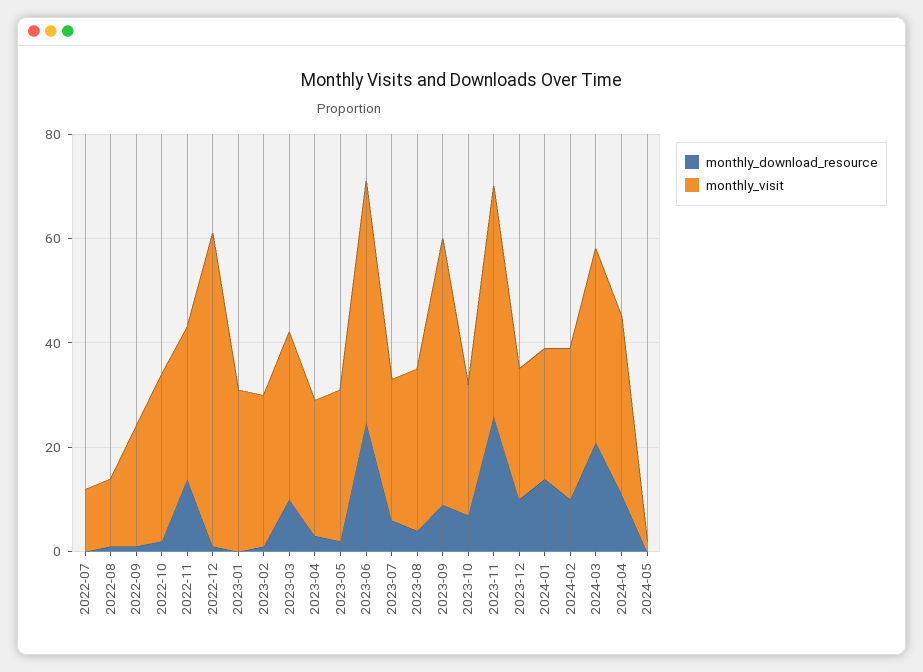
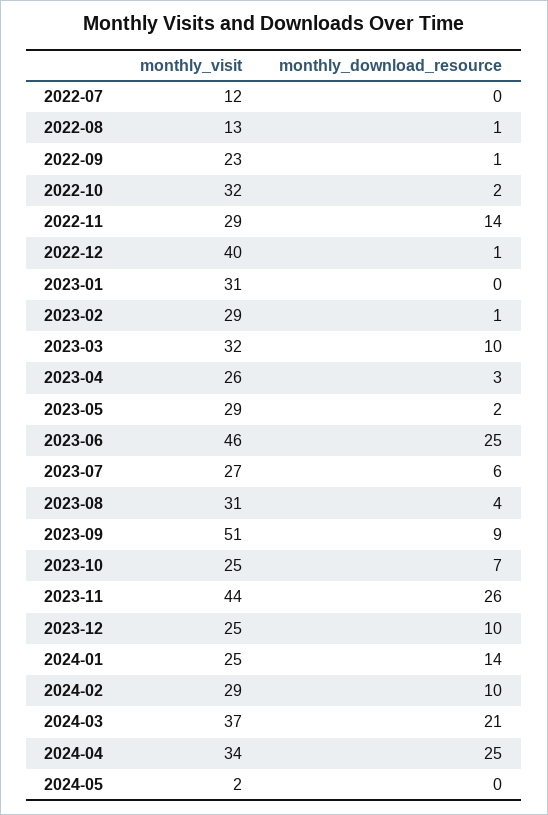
  {
    "monthly_download_resource": {
      "2022-07": 0,
      "2022-08": 1,
      "2022-09": 1,
      "2022-10": 2,
      "2022-11": 14,
      "2022-12": 1,
      "2023-01": 0,
      "2023-02": 1,
      "2023-03": 10,
      "2023-04": 3,
      "2023-05": 2,
      "2023-06": 25,
      "2023-07": 6,
      "2023-08": 4,
      "2023-09": 9,
      "2023-10": 7,
      "2023-11": 26,
      "2023-12": 10,
      "2024-01": 14,
      "2024-02": 10,
      "2024-03": 21,
-     "2024-04": 10,
+     "2024-04": 25,
      "2024-05": 0
    },
    "monthly_visit": {
      "2022-07": 12,
      "2022-08": 13,
      "2022-09": 23,
      "2022-10": 32,
      "2022-11": 29,
-     "2022-12": 60,
+     "2022-12": 40,
      "2023-01": 31,
      "2023-02": 29,
      "2023-03": 32,
      "2023-04": 26,
      "2023-05": 29,
      "2023-06": 46,
      "2023-07": 27,
      "2023-08": 31,
      "2023-09": 51,
      "2023-10": 25,
      "2023-11": 44,
      "2023-12": 25,
      "2024-01": 25,
      "2024-02": 29,
      "2024-03": 37,
      "2024-04": 34,
      "2024-05": 2
    }
  }

